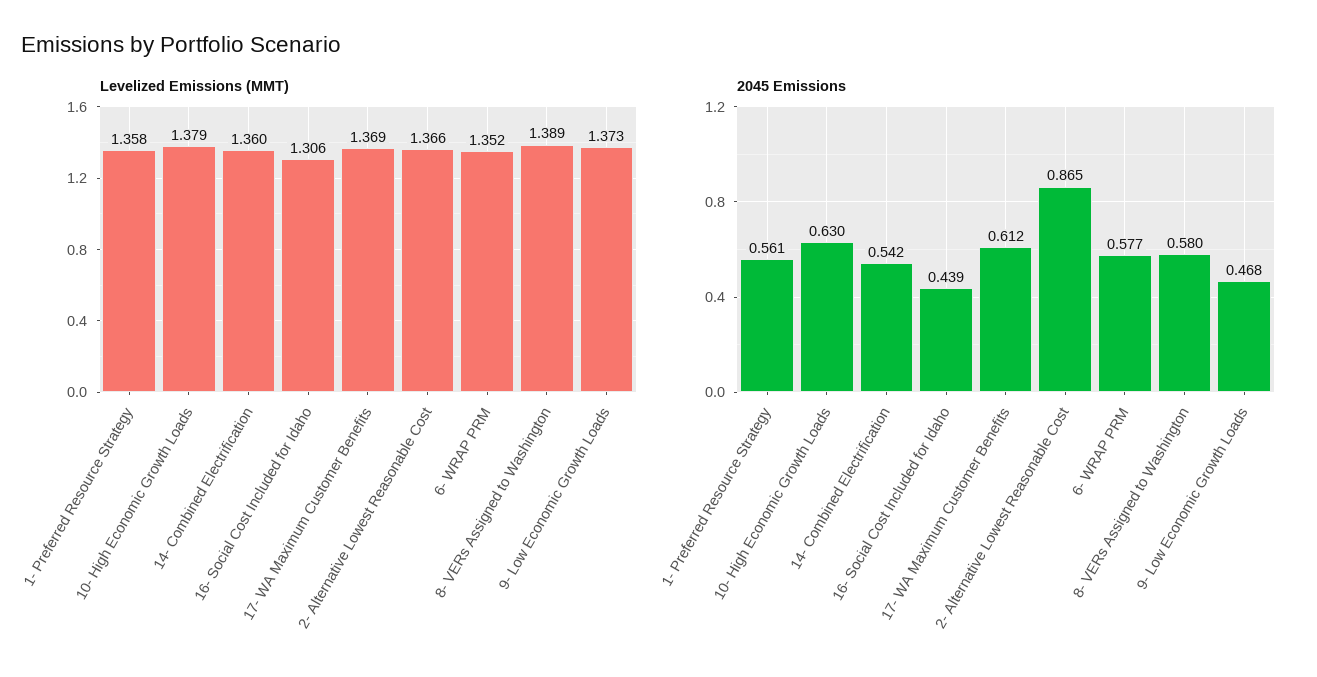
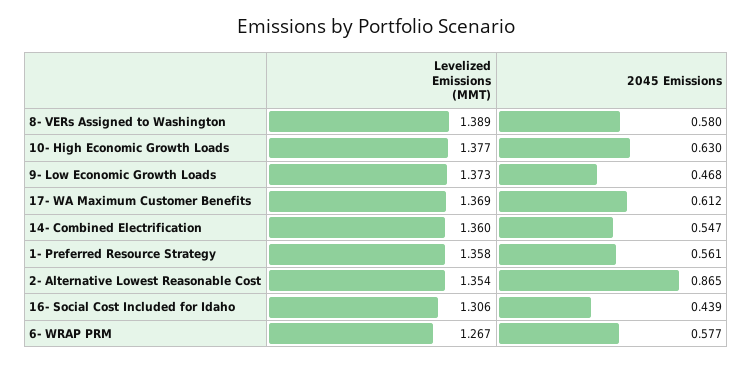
  {
    "Levelized Emissions (MMT)": {
      "1- Preferred Resource Strategy": 1.358,
-     "10- High Economic Growth Loads": 1.379,
+     "10- High Economic Growth Loads": 1.377,
      "14- Combined Electrification": 1.36,
      "16- Social Cost Included for Idaho": 1.306,
      "17- WA Maximum Customer Benefits": 1.369,
-     "2- Alternative Lowest Reasonable Cost": 1.366,
+     "2- Alternative Lowest Reasonable Cost": 1.354,
-     "6- WRAP PRM": 1.352,
+     "6- WRAP PRM": 1.267,
      "8- VERs Assigned to Washington": 1.389,
      "9- Low Economic Growth Loads": 1.373
    },
    "2045 Emissions": {
      "1- Preferred Resource Strategy": 0.561,
      "10- High Economic Growth Loads": 0.63,
-     "14- Combined Electrification": 0.542,
+     "14- Combined Electrification": 0.547,
      "16- Social Cost Included for Idaho": 0.439,
      "17- WA Maximum Customer Benefits": 0.612,
      "2- Alternative Lowest Reasonable Cost": 0.865,
      "6- WRAP PRM": 0.577,
      "8- VERs Assigned to Washington": 0.58,
      "9- Low Economic Growth Loads": 0.468
    }
  }

